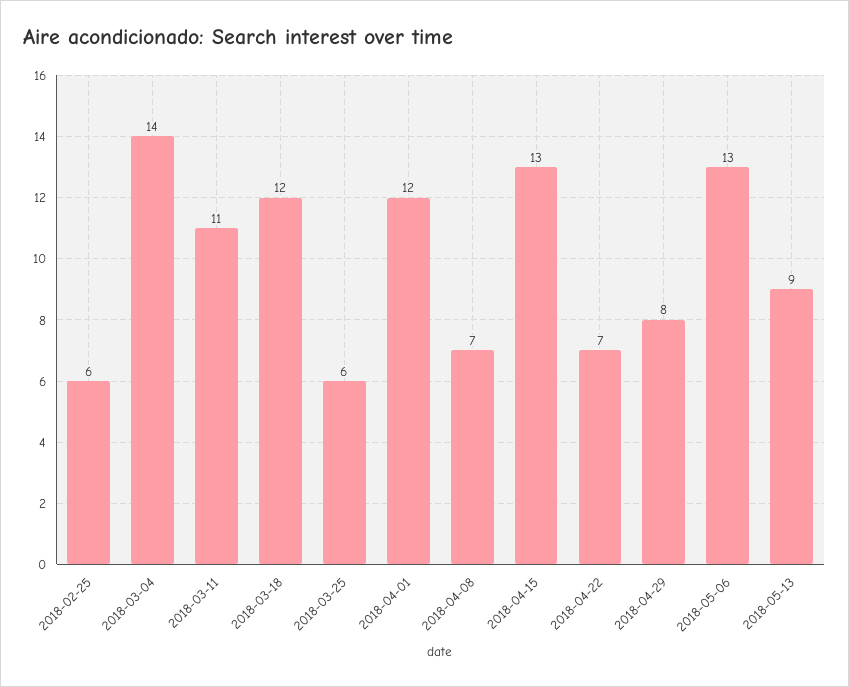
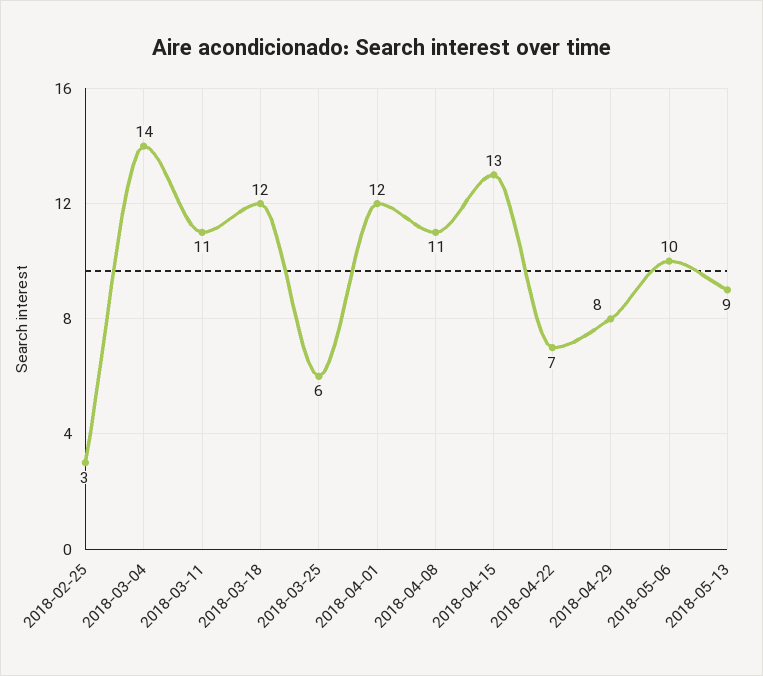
  {
-   "2018-02-25": 6,
+   "2018-02-25": 3,
    "2018-03-04": 14,
    "2018-03-11": 11,
    "2018-03-18": 12,
    "2018-03-25": 6,
    "2018-04-01": 12,
-   "2018-04-08": 7,
+   "2018-04-08": 11,
    "2018-04-15": 13,
    "2018-04-22": 7,
    "2018-04-29": 8,
-   "2018-05-06": 13,
+   "2018-05-06": 10,
    "2018-05-13": 9
  }

